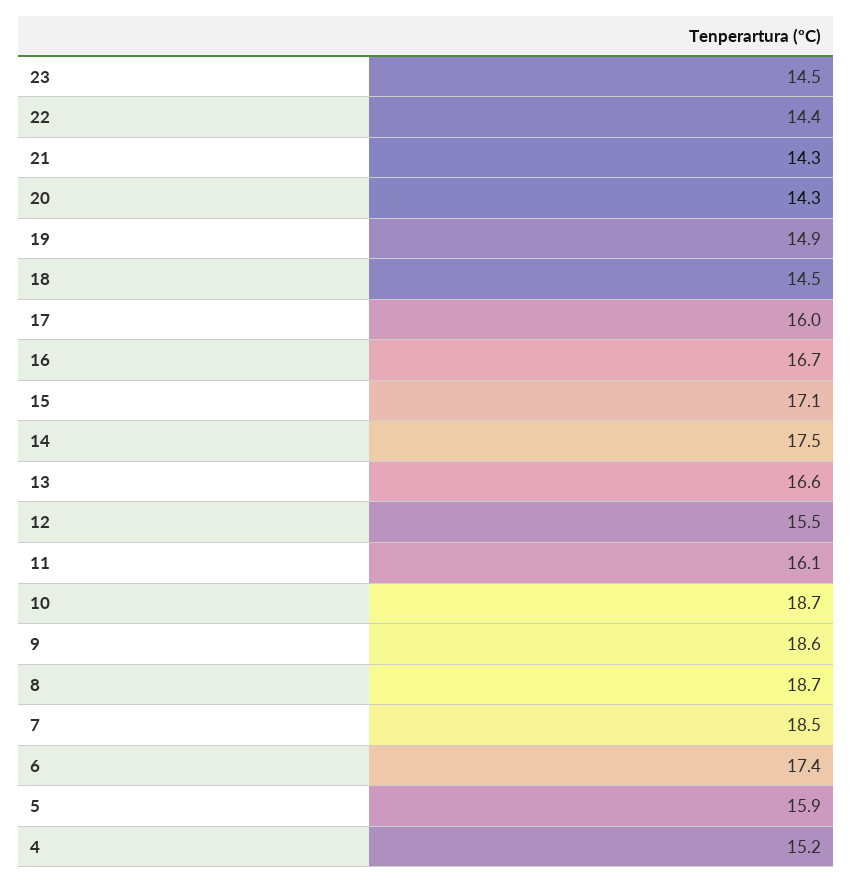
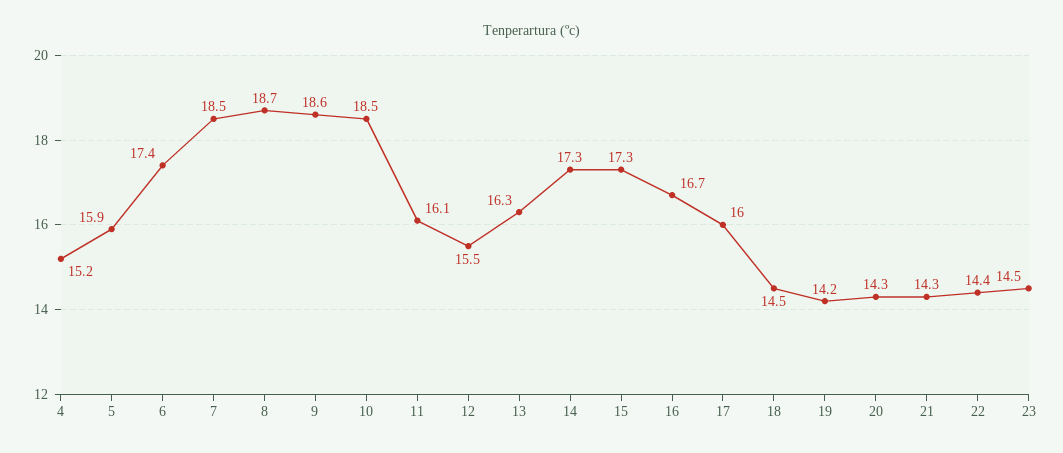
  {
    "23": 14.5,
    "22": 14.4,
    "21": 14.3,
    "20": 14.3,
-   "19": 14.9,
+   "19": 14.2,
    "18": 14.5,
    "17": 16,
    "16": 16.7,
-   "15": 17.1,
+   "15": 17.3,
-   "14": 17.5,
+   "14": 17.3,
-   "13": 16.6,
+   "13": 16.3,
    "12": 15.5,
    "11": 16.1,
-   "10": 18.7,
+   "10": 18.5,
    "9": 18.6,
    "8": 18.7,
    "7": 18.5,
    "6": 17.4,
    "5": 15.9,
    "4": 15.2
  }

